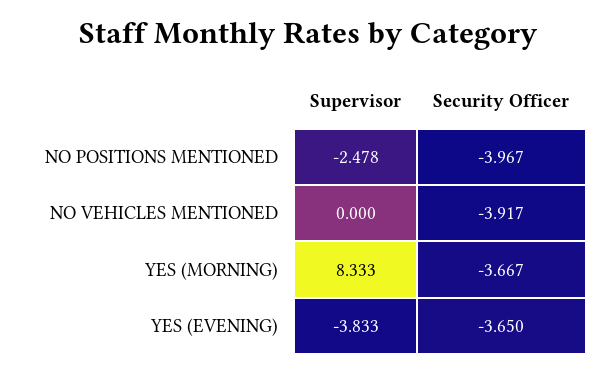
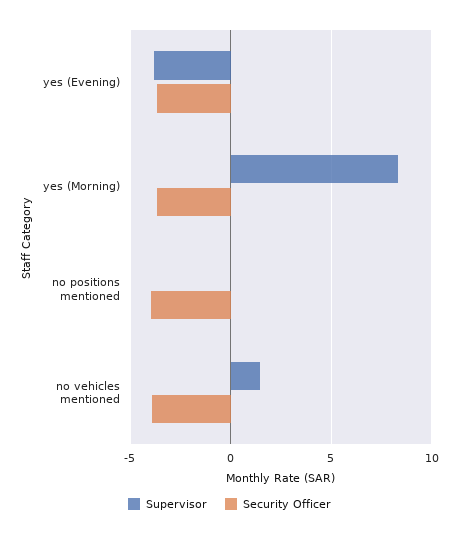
  {
    "Supervisor": {
-     "NO POSITIONS MENTIONED": -2.478,
+     "NO POSITIONS MENTIONED": 0,
-     "NO VEHICLES MENTIONED": 0,
+     "NO VEHICLES MENTIONED": 1.5,
      "YES (MORNING)": 8.333,
      "YES (EVENING)": -3.833
    },
    "Security Officer": {
      "NO POSITIONS MENTIONED": -3.967,
      "NO VEHICLES MENTIONED": -3.917,
      "YES (MORNING)": -3.667,
      "YES (EVENING)": -3.65
    }
  }

